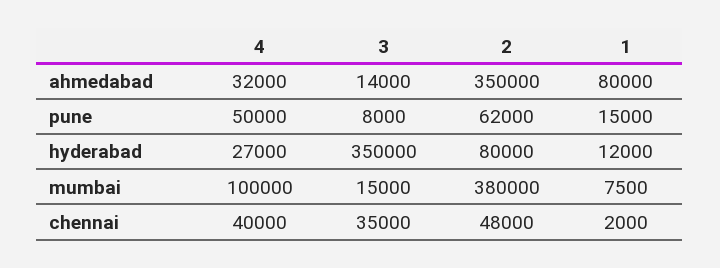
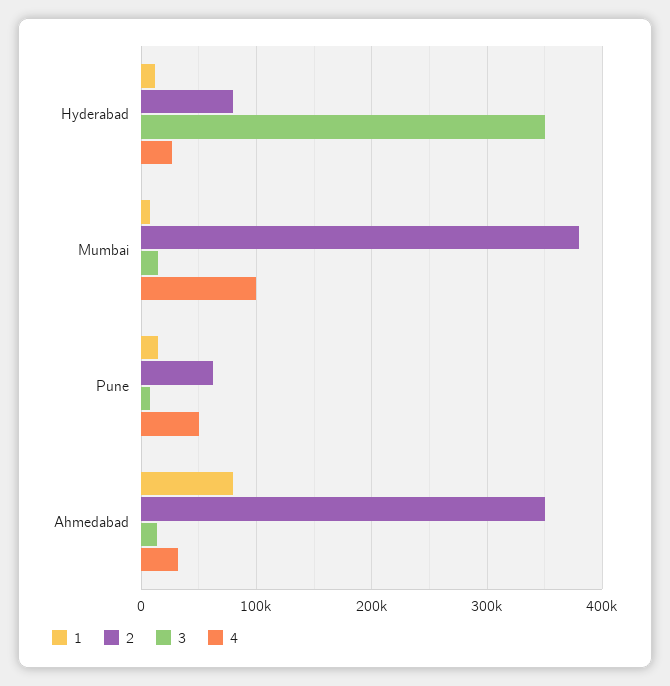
  {
    "4": {
      "ahmedabad": 32000,
      "pune": 50000,
      "hyderabad": 27000,
-     "mumbai": 100000,
+     "mumbai": 100000
-     "chennai": 40000
    },
    "3": {
      "ahmedabad": 14000,
      "pune": 8000,
      "hyderabad": 350000,
-     "mumbai": 15000,
+     "mumbai": 15000
-     "chennai": 35000
    },
    "2": {
      "ahmedabad": 350000,
      "pune": 62000,
      "hyderabad": 80000,
-     "mumbai": 380000,
+     "mumbai": 380000
-     "chennai": 48000
    },
    "1": {
      "ahmedabad": 80000,
      "pune": 15000,
      "hyderabad": 12000,
-     "mumbai": 7500,
+     "mumbai": 7500
-     "chennai": 2000
    }
  }

